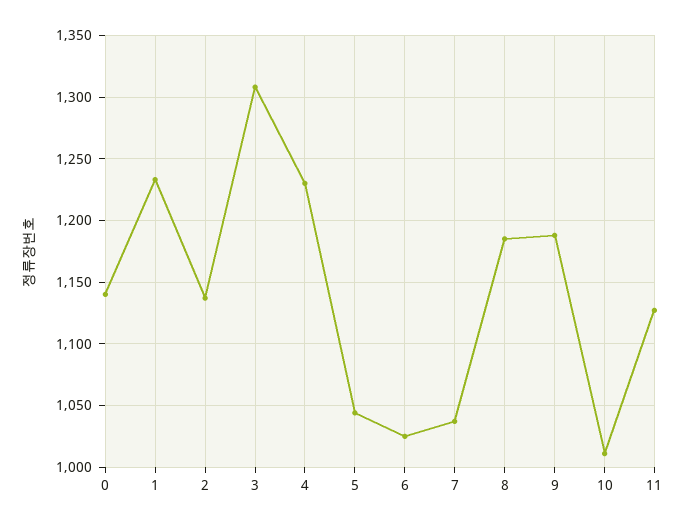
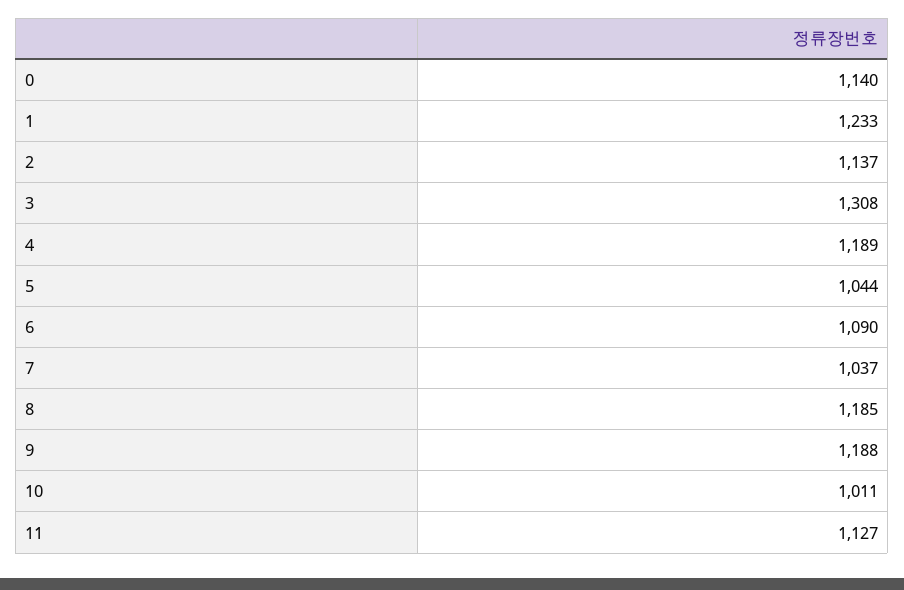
  {
    "0": 1140,
    "1": 1233,
    "2": 1137,
    "3": 1308,
-   "4": 1230,
+   "4": 1189,
    "5": 1044,
-   "6": 1025,
+   "6": 1090,
    "7": 1037,
    "8": 1185,
    "9": 1188,
    "10": 1011,
    "11": 1127
  }

